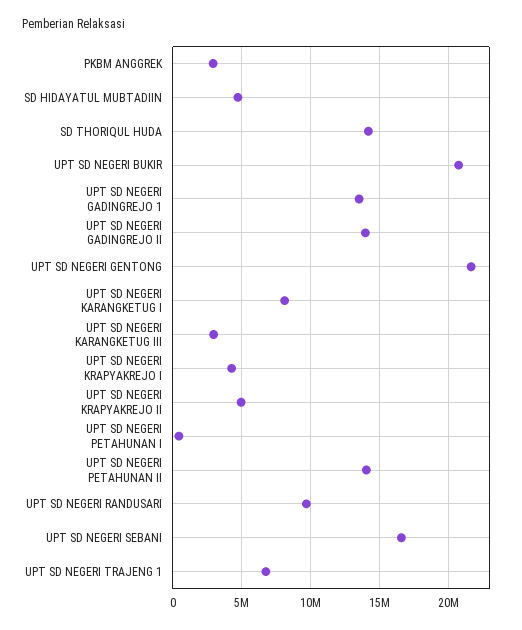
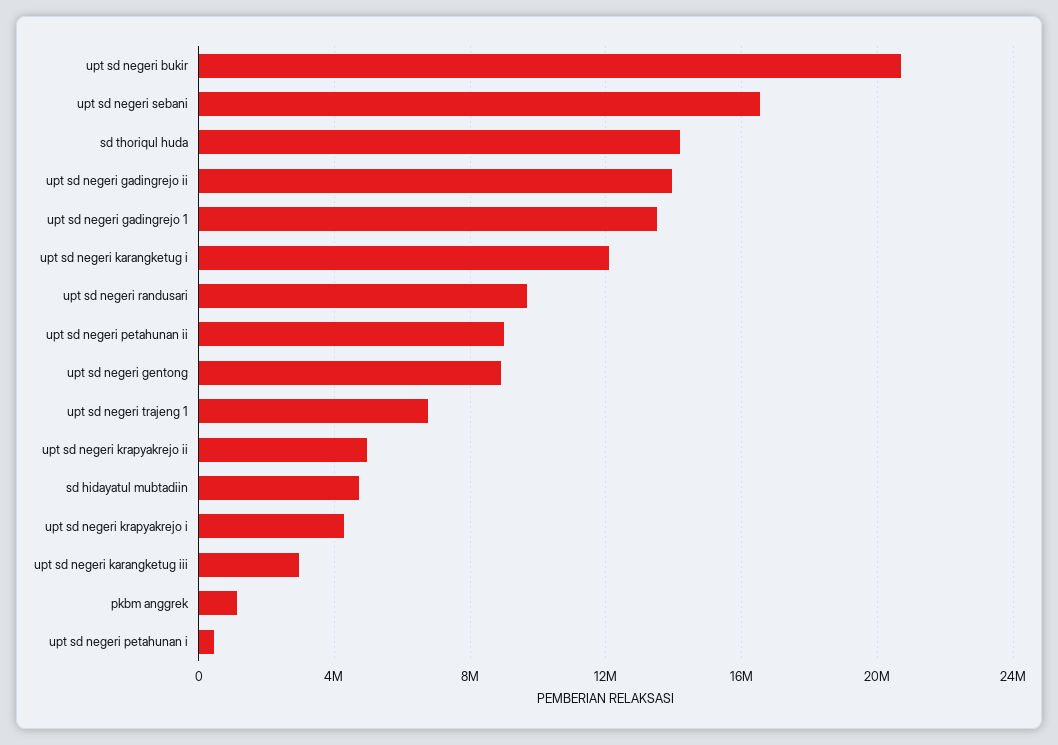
  {
-   "PKBM ANGGREK": 3000000,
+   "PKBM ANGGREK": 1000000,
    "SD HIDAYATUL MUBTADIIN": 4500000,
    "SD THORIQUL HUDA": 14000000,
    "UPT SD NEGERI BUKIR": 20500000,
    "UPT SD NEGERI GADINGREJO 1": 13500000,
    "UPT SD NEGERI GADINGREJO II": 14000000,
-   "UPT SD NEGERI GENTONG": 21500000,
+   "UPT SD NEGERI GENTONG": 9000000,
-   "UPT SD NEGERI KARANGKETUG I": 8000000,
+   "UPT SD NEGERI KARANGKETUG I": 12000000,
    "UPT SD NEGERI KARANGKETUG III": 3000000,
    "UPT SD NEGERI KRAPYAKREJO I": 4500000,
    "UPT SD NEGERI KRAPYAKREJO II": 5000000,
    "UPT SD NEGERI PETAHUNAN I": 500000,
-   "UPT SD NEGERI PETAHUNAN II": 14000000,
+   "UPT SD NEGERI PETAHUNAN II": 9000000,
    "UPT SD NEGERI RANDUSARI": 9500000,
    "UPT SD NEGERI SEBANI": 16500000,
    "UPT SD NEGERI TRAJENG 1": 7000000
  }

